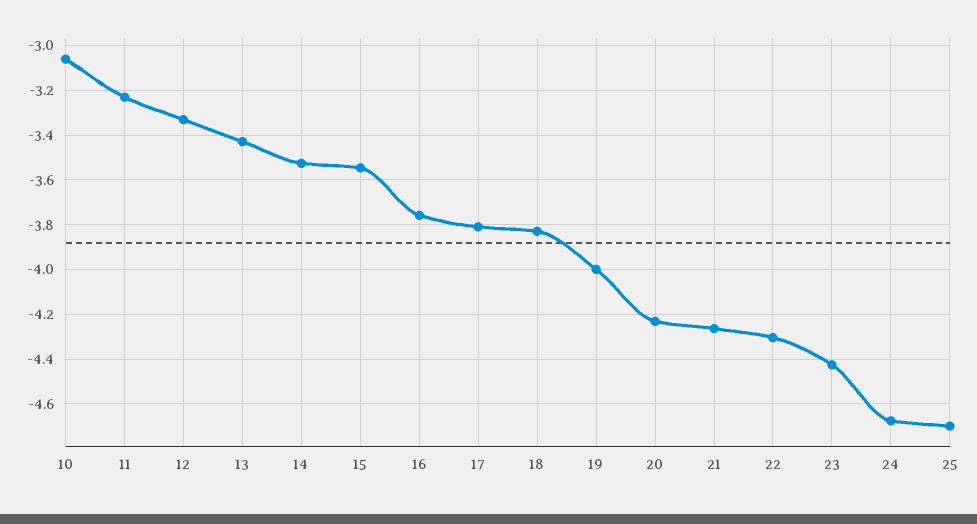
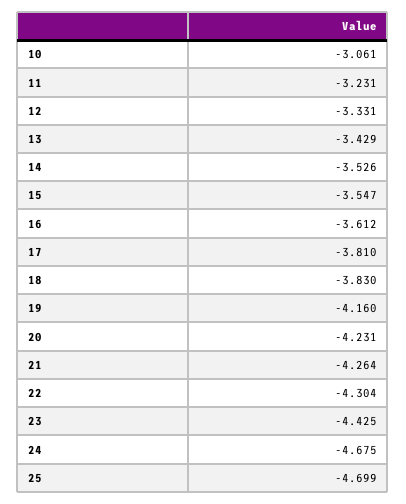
  {
    "10": -3.061,
    "11": -3.231,
    "12": -3.331,
    "13": -3.429,
    "14": -3.526,
    "15": -3.547,
-   "16": -3.75,
+   "16": -3.612,
    "17": -3.81,
    "18": -3.83,
-   "19": -4,
+   "19": -4.16,
    "20": -4.231,
    "21": -4.264,
    "22": -4.304,
    "23": -4.425,
    "24": -4.675,
    "25": -4.699
  }

